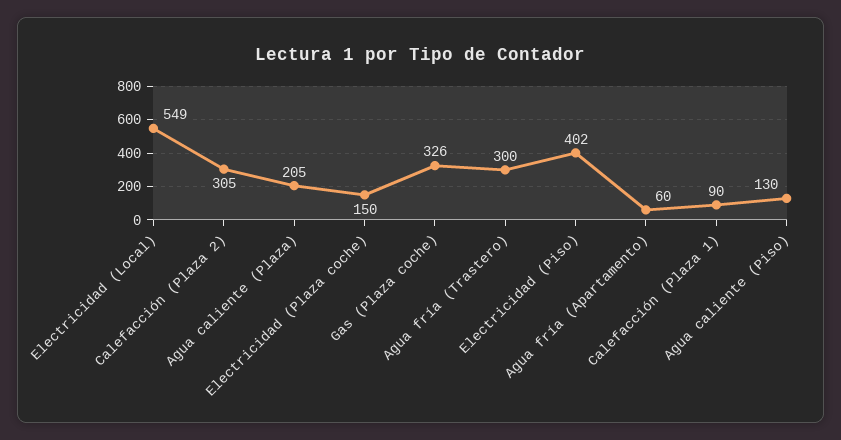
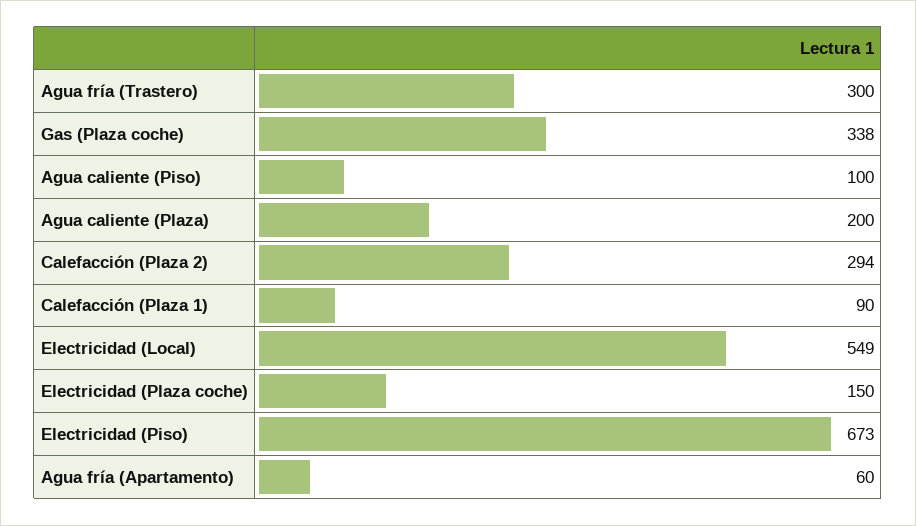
  {
    "Electricidad (Local)": 549,
-   "Calefacción (Plaza 2)": 305,
+   "Calefacción (Plaza 2)": 294,
-   "Agua caliente (Plaza)": 205,
+   "Agua caliente (Plaza)": 200,
    "Electricidad (Plaza coche)": 150,
-   "Gas (Plaza coche)": 326,
+   "Gas (Plaza coche)": 338,
    "Agua fría (Trastero)": 300,
-   "Electricidad (Piso)": 402,
+   "Electricidad (Piso)": 673,
    "Agua fría (Apartamento)": 60,
    "Calefacción (Plaza 1)": 90,
-   "Agua caliente (Piso)": 130
+   "Agua caliente (Piso)": 100
  }

